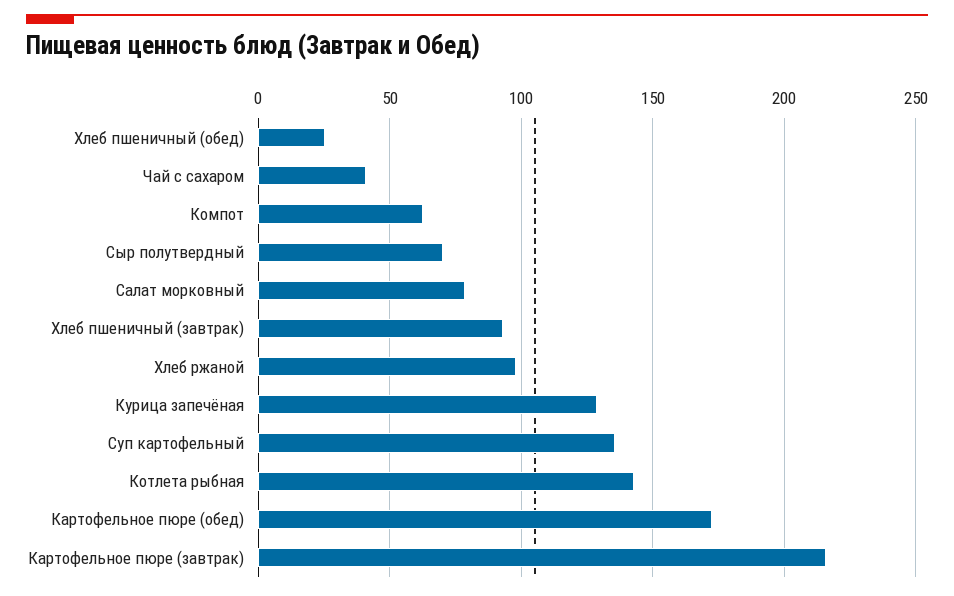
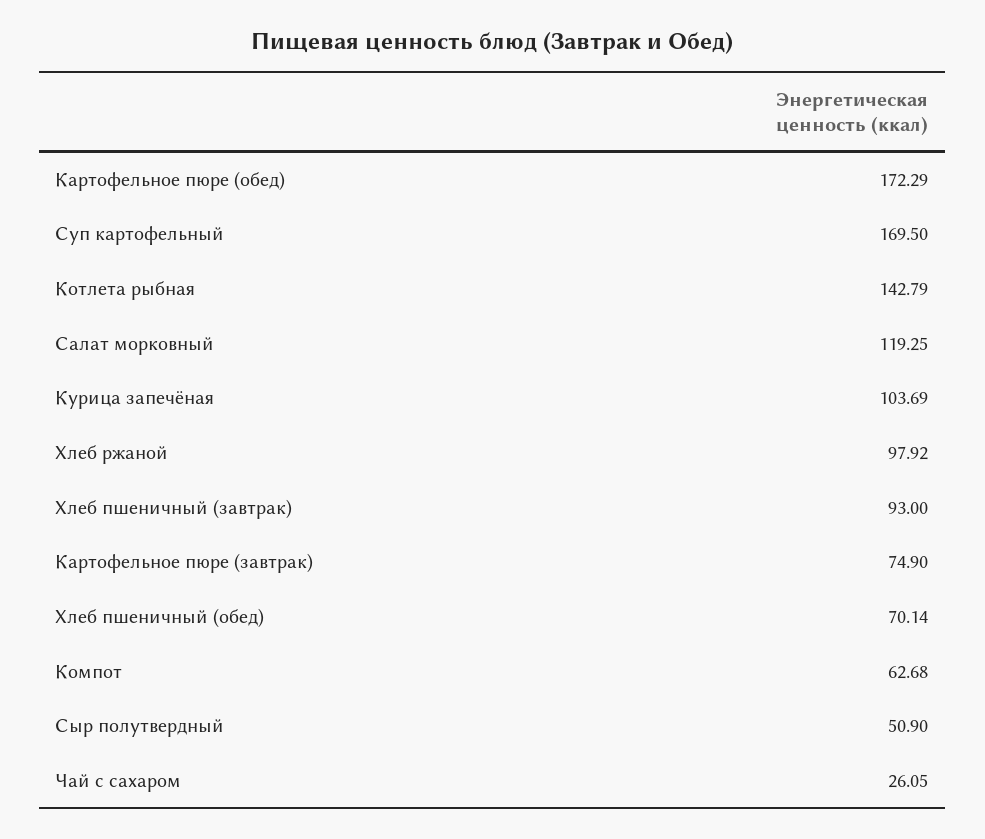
  {
-   "Хлеб пшеничный (обед)": 25,
+   "Хлеб пшеничный (обед)": 70.14,
-   "Чай с сахаром": 40,
+   "Чай с сахаром": 26.05,
    "Компот": 62.68,
-   "Сыр полутвердный": 70,
+   "Сыр полутвердный": 50.9,
-   "Салат морковный": 80,
+   "Салат морковный": 119.25,
    "Хлеб пшеничный (завтрак)": 93,
    "Хлеб ржаной": 97.92,
-   "Курица запечёная": 130,
+   "Курица запечёная": 103.69,
-   "Суп картофельный": 135,
+   "Суп картофельный": 169.5,
    "Котлета рыбная": 142.79,
    "Картофельное пюре (обед)": 172.29,
-   "Картофельное пюре (завтрак)": 215
+   "Картофельное пюре (завтрак)": 74.9
  }

